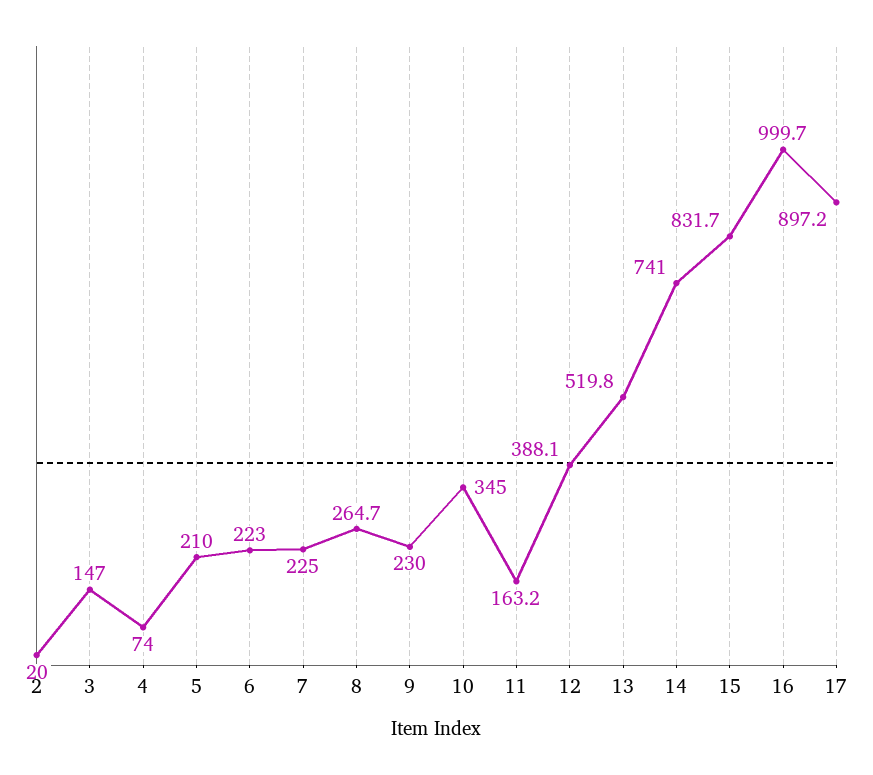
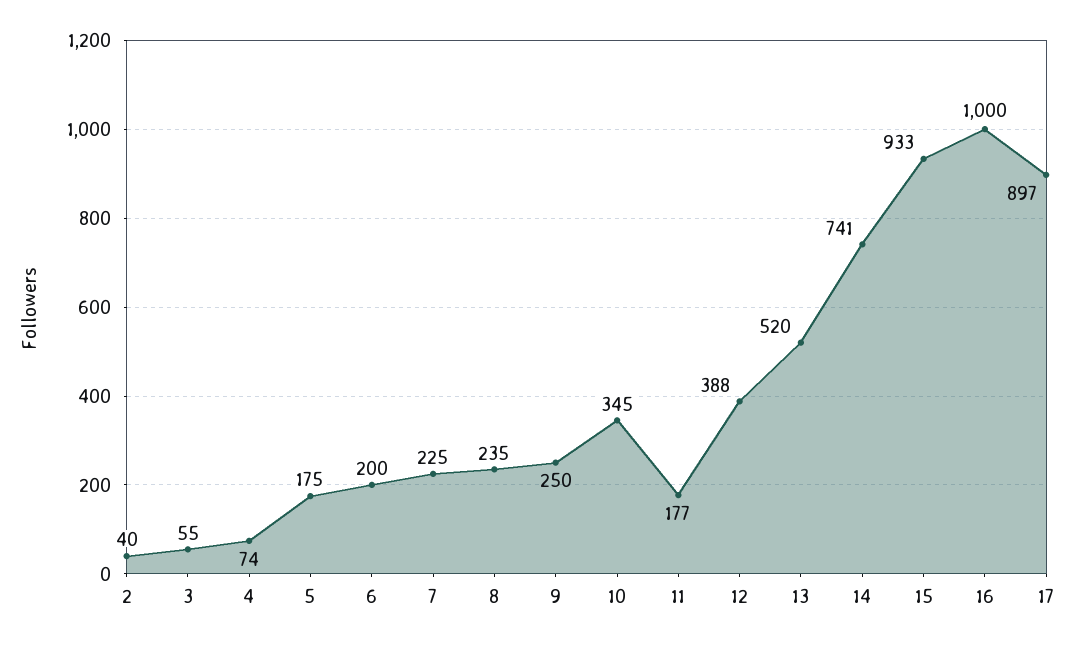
  {
-   "2": 20,
+   "2": 40,
-   "3": 147,
+   "3": 55,
    "4": 74,
-   "5": 210,
+   "5": 175,
-   "6": 223,
+   "6": 200,
    "7": 225,
-   "8": 264.7,
+   "8": 235,
-   "9": 230,
+   "9": 250,
    "10": 345,
-   "11": 163.2,
+   "11": 177,
    "12": 388.1,
    "13": 519.8,
    "14": 741,
-   "15": 831.7,
+   "15": 933,
    "16": 999.7,
    "17": 897.2
  }

